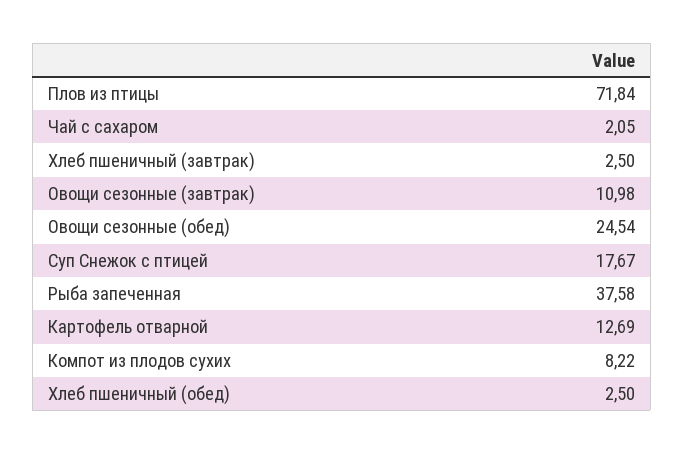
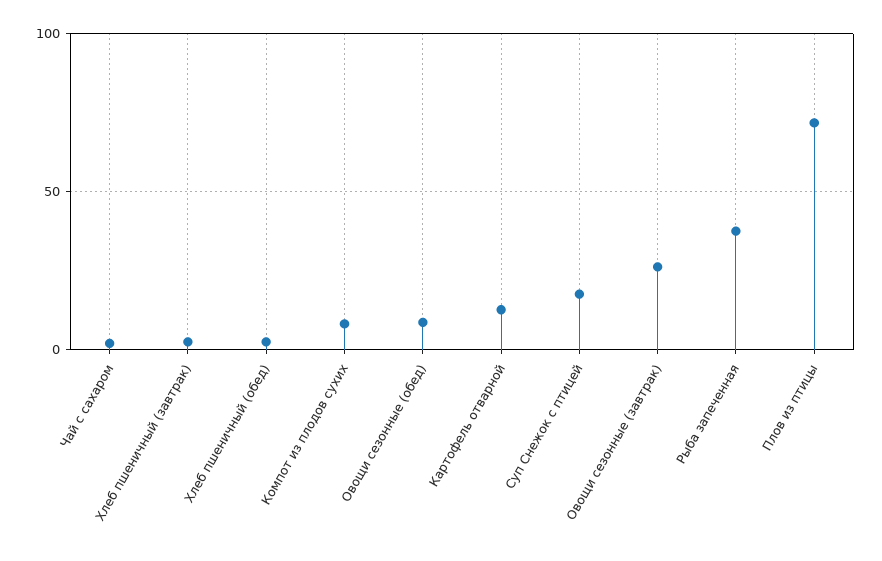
  {
    "Плов из птицы": 71.84,
    "Чай с сахаром": 2.05,
    "Хлеб пшеничный (завтрак)": 2.5,
-   "Овощи сезонные (завтрак)": 10.98,
+   "Овощи сезонные (завтрак)": 25,
-   "Овощи сезонные (обед)": 24.54,
+   "Овощи сезонные (обед)": 10,
    "Суп Снежок с птицей": 17.67,
    "Рыба запеченная": 37.58,
    "Картофель отварной": 12.69,
    "Компот из плодов сухих": 8.22,
    "Хлеб пшеничный (обед)": 2.5
  }

